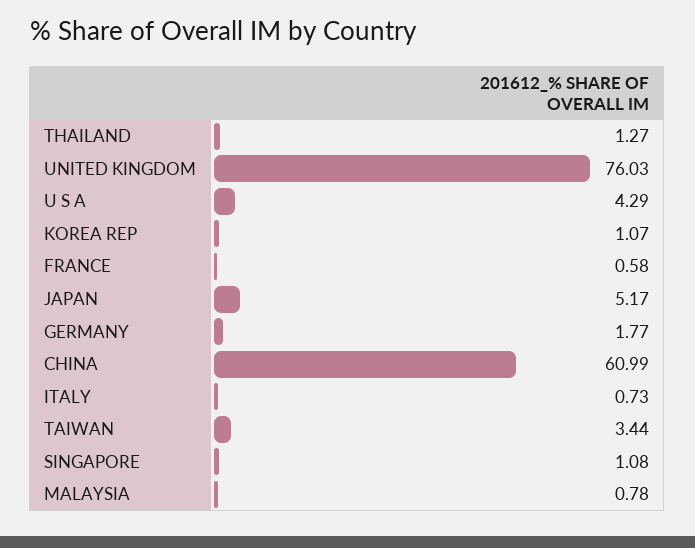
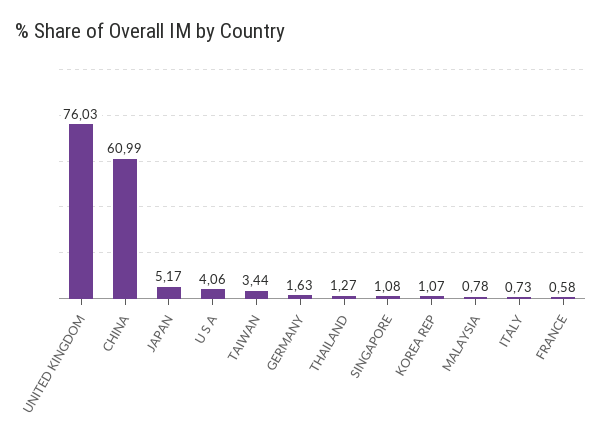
  {
    "THAILAND": 1.27,
    "UNITED KINGDOM": 76.03,
-   "U S A": 4.29,
+   "U S A": 4.06,
    "KOREA REP": 1.07,
    "FRANCE": 0.58,
    "JAPAN": 5.17,
-   "GERMANY": 1.77,
+   "GERMANY": 1.63,
    "CHINA": 60.99,
    "ITALY": 0.73,
    "TAIWAN": 3.44,
    "SINGAPORE": 1.08,
    "MALAYSIA": 0.78
  }

